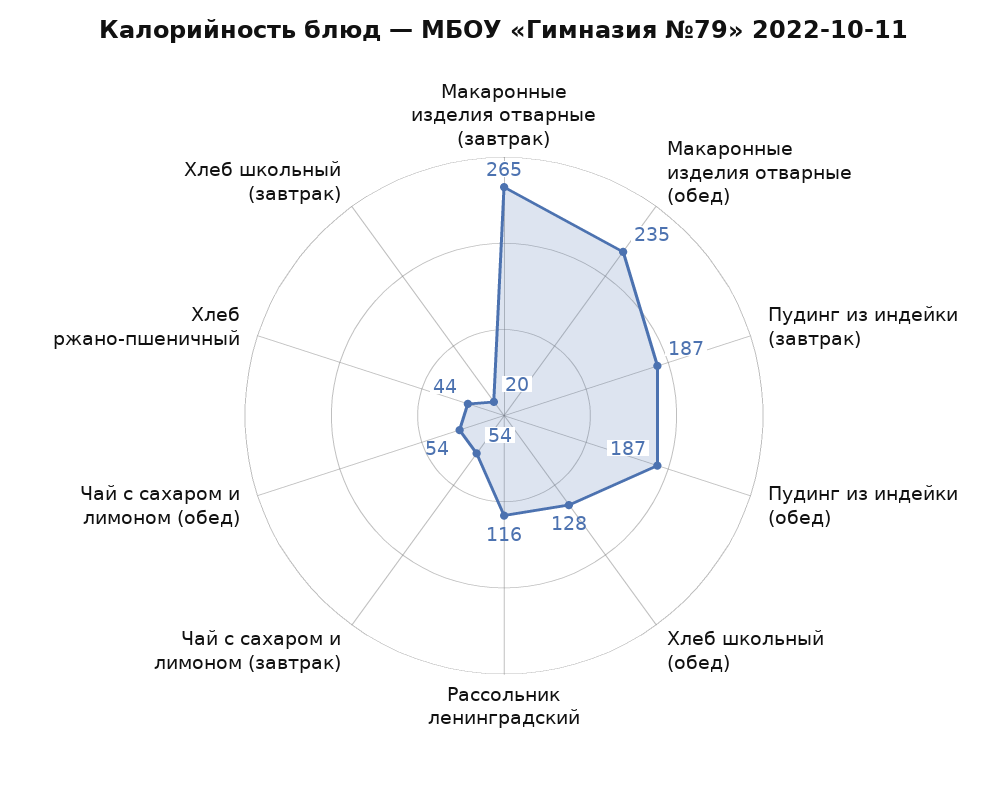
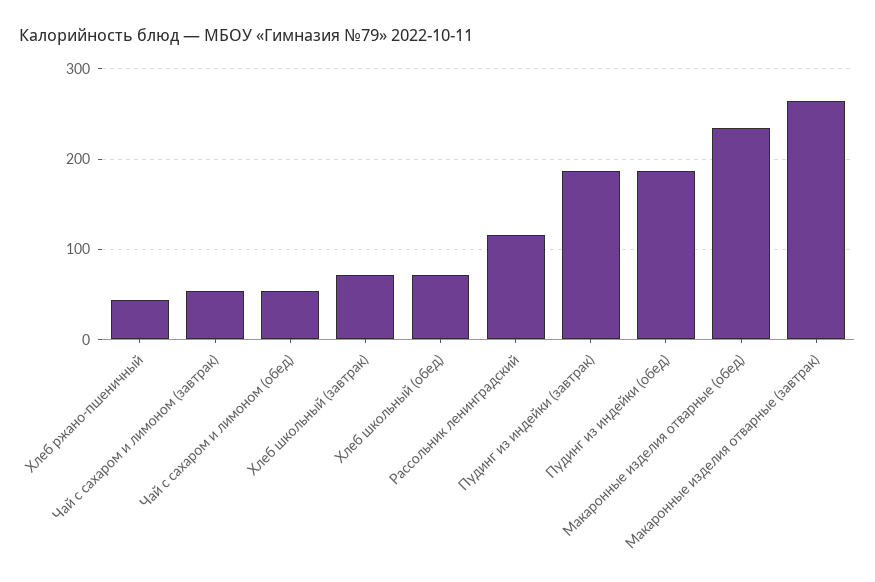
  {
    "Макаронные изделия отварные (завтрак)": 265,
    "Макаронные изделия отварные (обед)": 235,
    "Пудинг из индейки (завтрак)": 187,
    "Пудинг из индейки (обед)": 187,
-   "Хлеб школьный (обед)": 128,
+   "Хлеб школьный (обед)": 70,
    "Рассольник ленинградский": 116,
    "Чай с сахаром и лимоном (завтрак)": 54,
    "Чай с сахаром и лимоном (обед)": 54,
    "Хлеб ржано-пшеничный": 44,
-   "Хлеб школьный (завтрак)": 20
+   "Хлеб школьный (завтрак)": 70
  }

